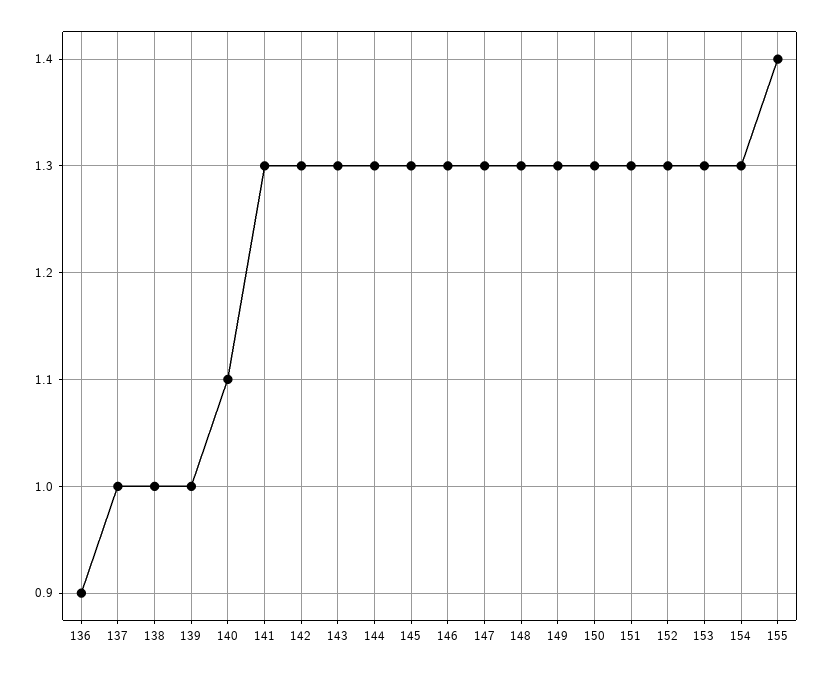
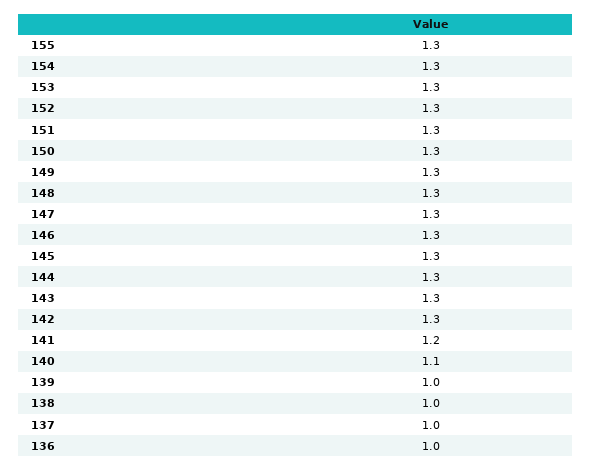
  {
-   "136": 0.9,
+   "136": 1,
    "137": 1,
    "138": 1,
    "139": 1,
    "140": 1.1,
-   "141": 1.3,
+   "141": 1.2,
    "142": 1.3,
    "143": 1.3,
    "144": 1.3,
    "145": 1.3,
    "146": 1.3,
    "147": 1.3,
    "148": 1.3,
    "149": 1.3,
    "150": 1.3,
    "151": 1.3,
    "152": 1.3,
    "153": 1.3,
    "154": 1.3,
-   "155": 1.4
+   "155": 1.3
  }

